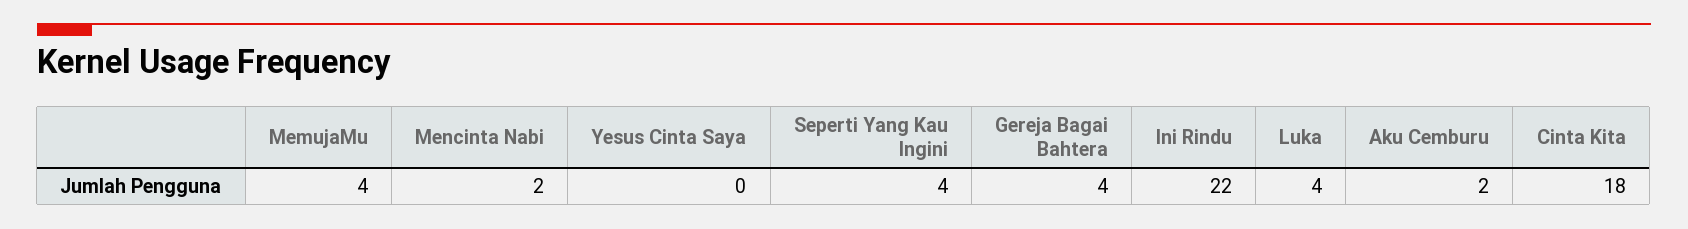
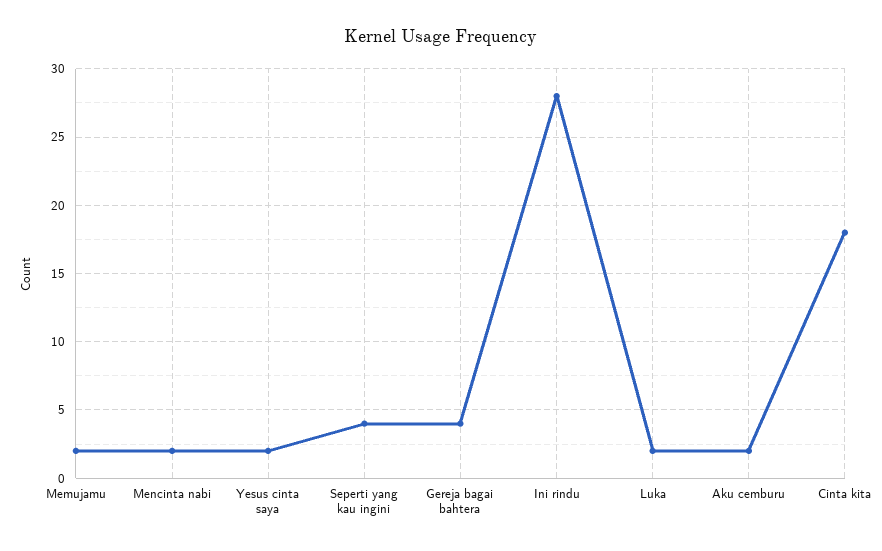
  {
-   "MemujaMu": 4,
+   "MemujaMu": 2,
    "Mencinta Nabi": 2,
-   "Yesus Cinta Saya": 0,
+   "Yesus Cinta Saya": 2,
    "Seperti Yang Kau Ingini": 4,
    "Gereja Bagai Bahtera": 4,
-   "Ini Rindu": 22,
+   "Ini Rindu": 28,
-   "Luka": 4,
+   "Luka": 2,
    "Aku Cemburu": 2,
    "Cinta Kita": 18
  }

